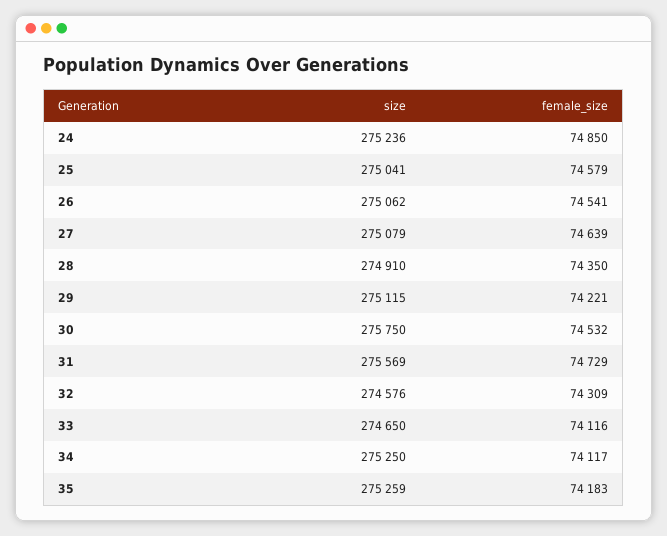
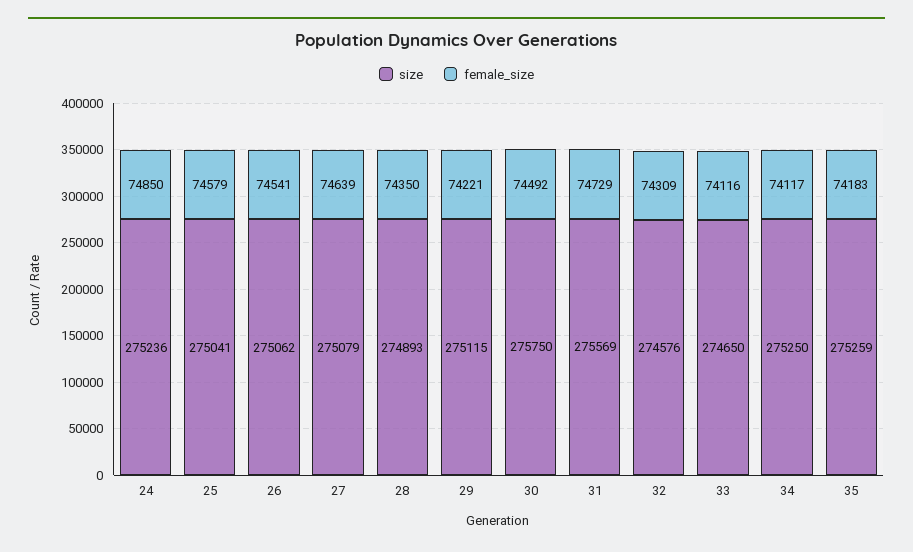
  {
    "size": {
      "24": 275236,
      "25": 275041,
      "26": 275062,
      "27": 275079,
-     "28": 274910,
+     "28": 274893,
      "29": 275115,
      "30": 275750,
      "31": 275569,
      "32": 274576,
      "33": 274650,
      "34": 275250,
      "35": 275259
    },
    "female_size": {
      "24": 74850,
      "25": 74579,
      "26": 74541,
      "27": 74639,
      "28": 74350,
      "29": 74221,
-     "30": 74532,
+     "30": 74492,
      "31": 74729,
      "32": 74309,
      "33": 74116,
      "34": 74117,
      "35": 74183
    }
  }

